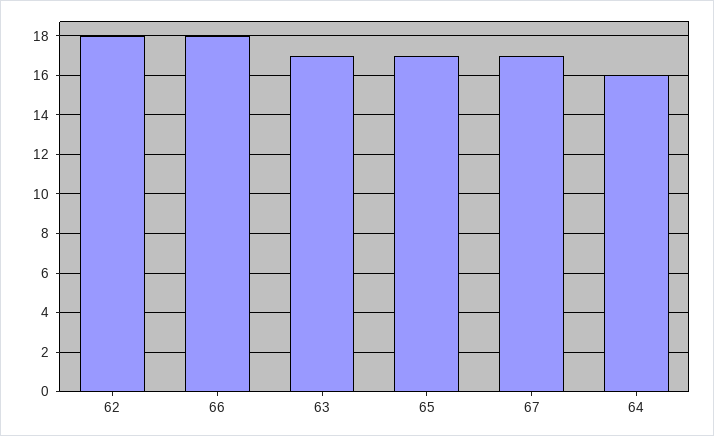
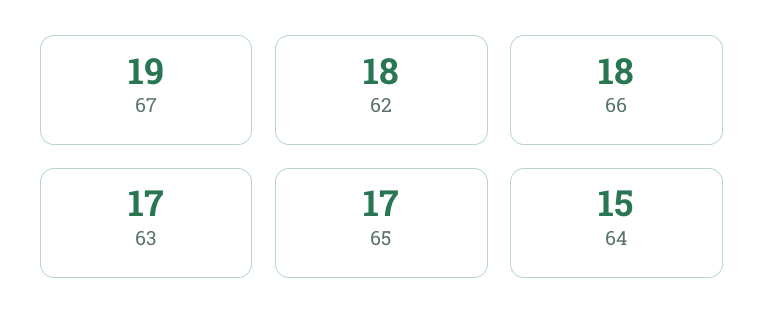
  {
    "62": 18,
    "66": 18,
    "63": 17,
    "65": 17,
-   "67": 17,
+   "67": 19,
-   "64": 16
+   "64": 15
  }

